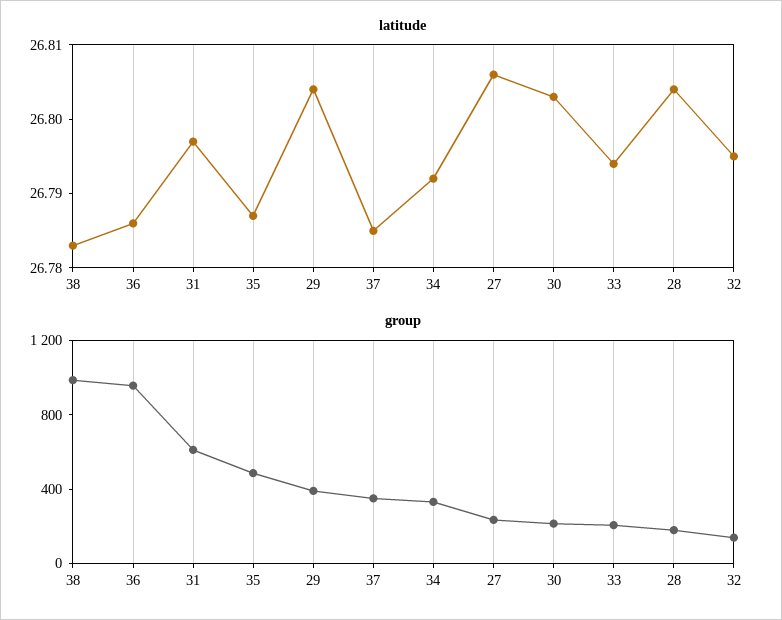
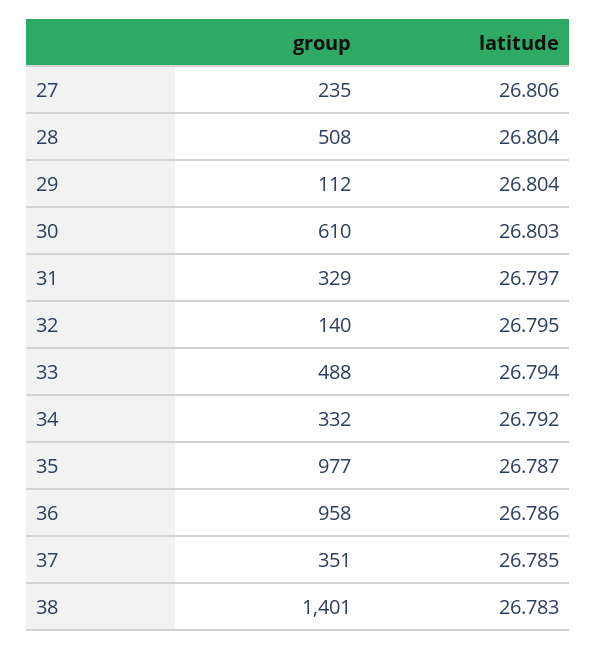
  {
    "latitude": {
      "38": 26.783,
      "36": 26.786,
      "31": 26.797,
      "35": 26.787,
      "29": 26.804,
      "37": 26.785,
      "34": 26.792,
      "27": 26.806,
      "30": 26.803,
      "33": 26.794,
      "28": 26.804,
      "32": 26.795
    },
    "group": {
-     "38": 1000,
+     "38": 1401,
      "36": 958,
-     "31": 600,
+     "31": 329,
-     "35": 500,
+     "35": 977,
-     "29": 400,
+     "29": 112,
      "37": 351,
      "34": 332,
      "27": 235,
-     "30": 200,
+     "30": 610,
-     "33": 200,
+     "33": 488,
-     "28": 200,
+     "28": 508,
      "32": 140
    }
  }

